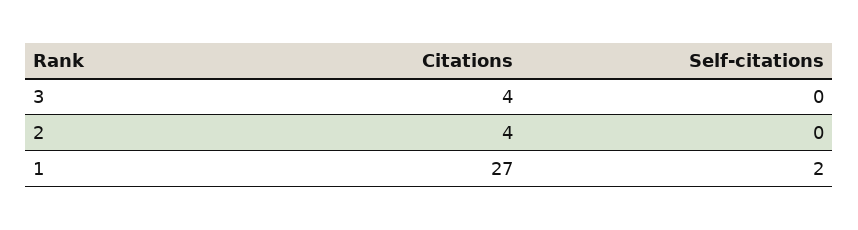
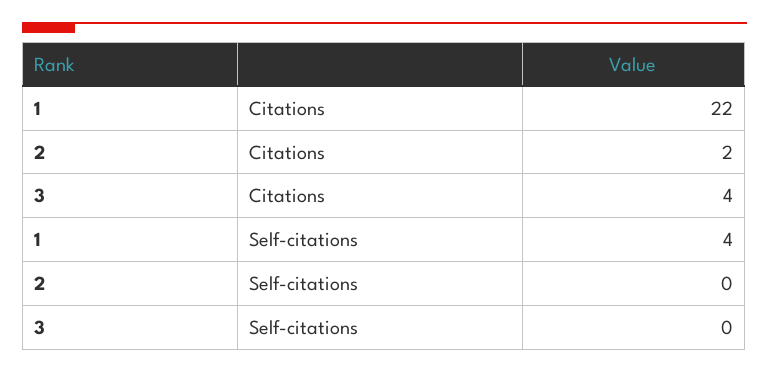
  {
    "Citations": {
      "3": 4,
-     "2": 4,
+     "2": 2,
-     "1": 27
+     "1": 22
    },
    "Self-citations": {
      "3": 0,
      "2": 0,
-     "1": 2
+     "1": 4
    }
  }

